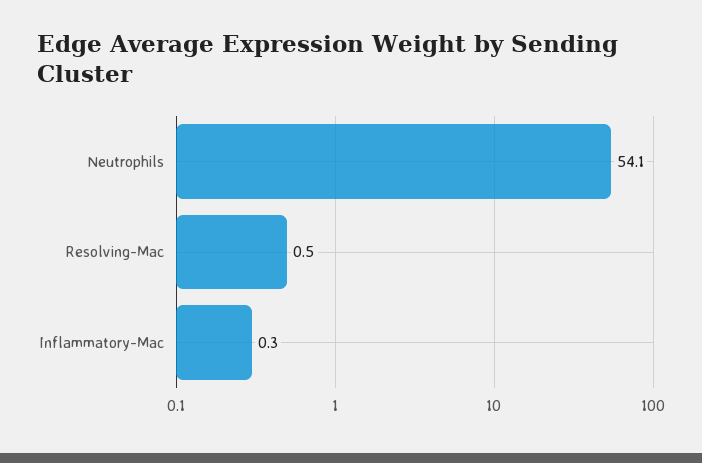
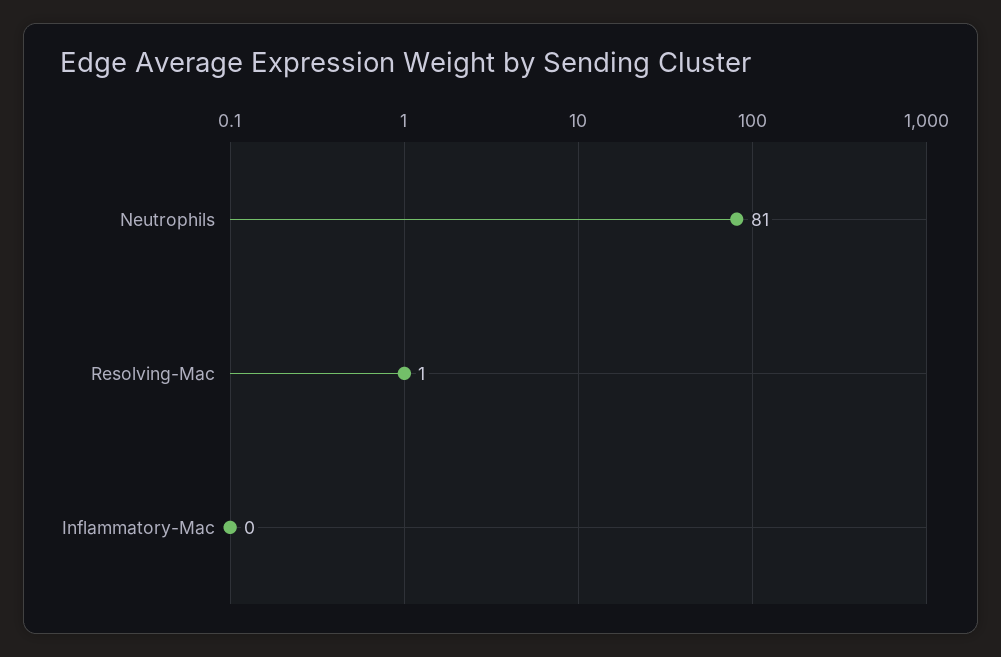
  {
-   "Neutrophils": 54.1,
+   "Neutrophils": 81,
    "Resolving-Mac": 0.5,
    "Inflammatory-Mac": 0.3
  }

